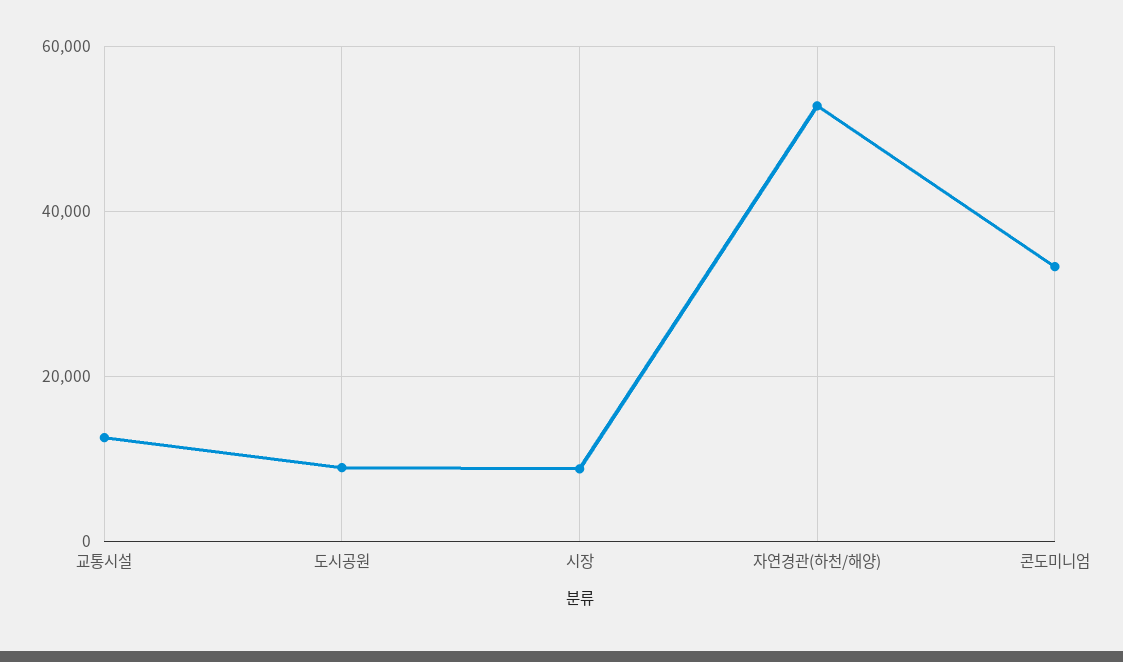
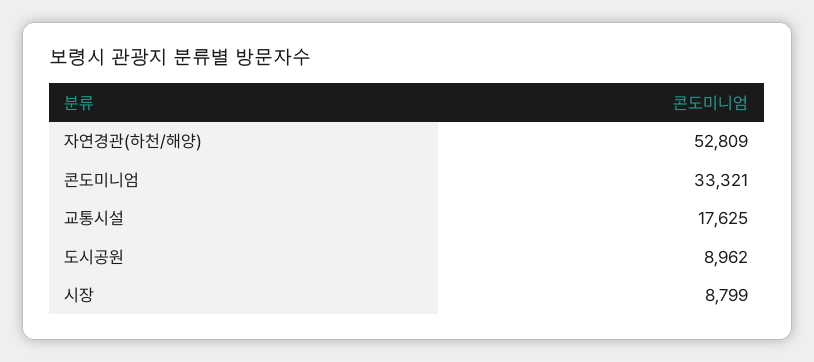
  {
-   "교통시설": 12000,
+   "교통시설": 17625,
    "도시공원": 8962,
    "시장": 8799,
    "자연경관(하천/해양)": 52809,
    "콘도미니엄": 33321
  }

